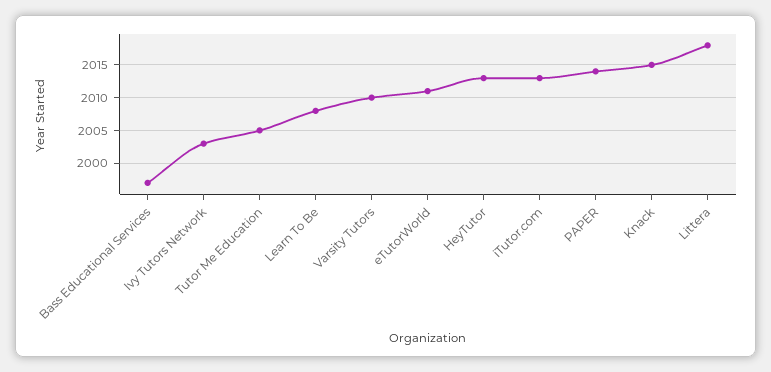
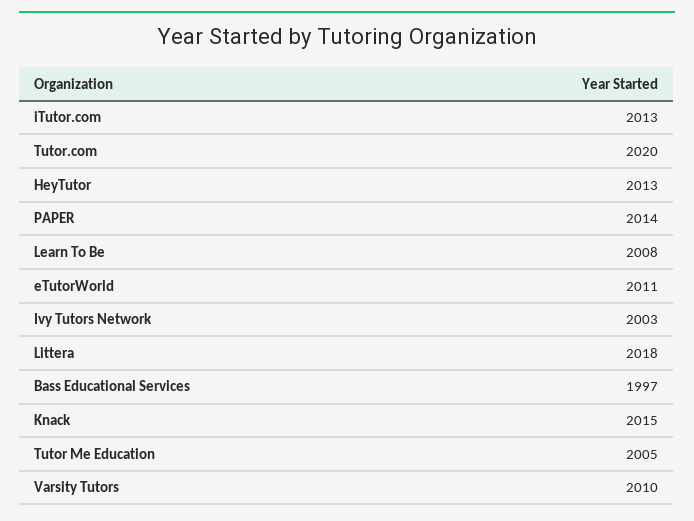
  {
    "Bass Educational Services": 1997,
    "Ivy Tutors Network": 2003,
    "Tutor Me Education": 2005,
    "Learn To Be": 2008,
    "Varsity Tutors": 2010,
    "eTutorWorld": 2011,
    "HeyTutor": 2013,
    "iTutor.com": 2013,
    "PAPER": 2014,
    "Knack": 2015,
-   "Littera": 2018
+   "Littera": 2018,
+   "Tutor.com": 2020
  }

